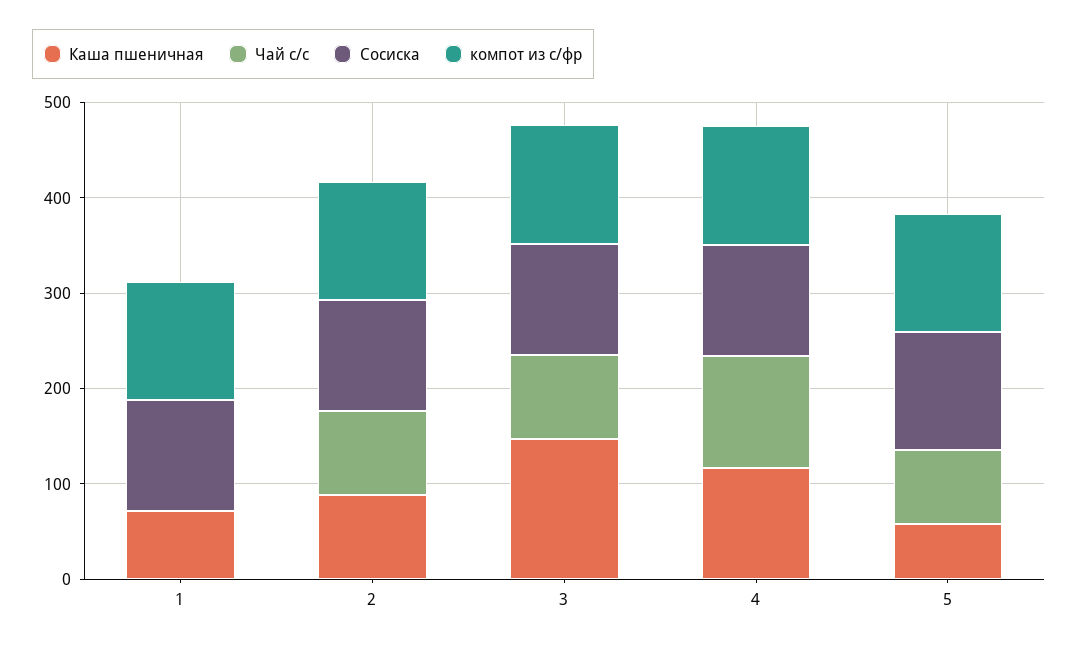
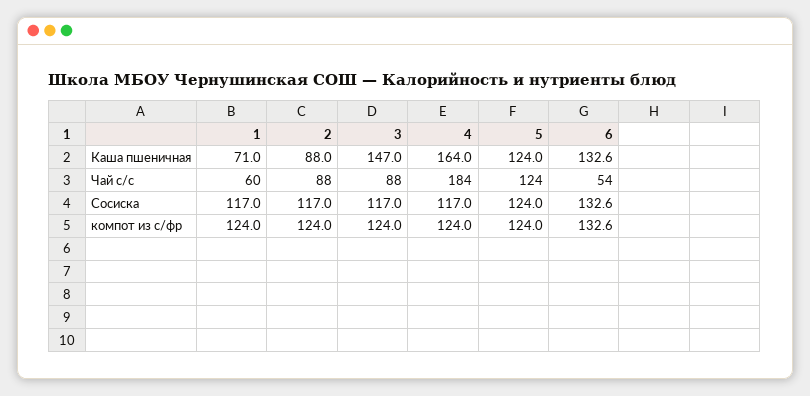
  {
    "Каша пшеничная": {
      "1": 71,
      "2": 88,
      "3": 147,
-     "4": 120,
+     "4": 164,
-     "5": 60
+     "5": 124,
+     "6": 132.6
    },
    "Чай с/с": {
-     "1": 0,
+     "1": 60,
      "2": 88,
      "3": 88,
-     "4": 120,
+     "4": 184,
-     "5": 80
+     "5": 124,
+     "6": 54
    },
    "Сосиска": {
      "1": 117,
      "2": 117,
      "3": 117,
      "4": 117,
-     "5": 124
+     "5": 124,
+     "6": 132.6
    },
    "компот из с/фр": {
      "1": 124,
      "2": 124,
      "3": 124,
      "4": 124,
-     "5": 124
+     "5": 124,
+     "6": 132.6
    }
  }

